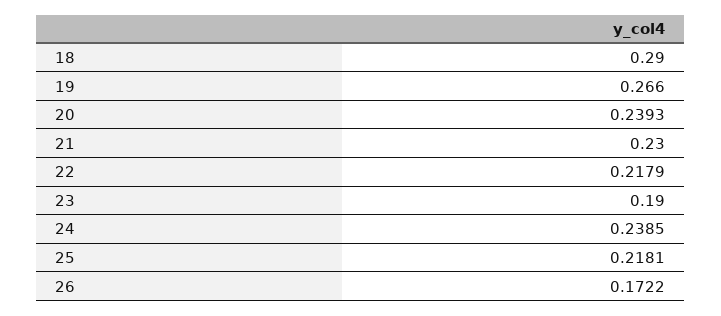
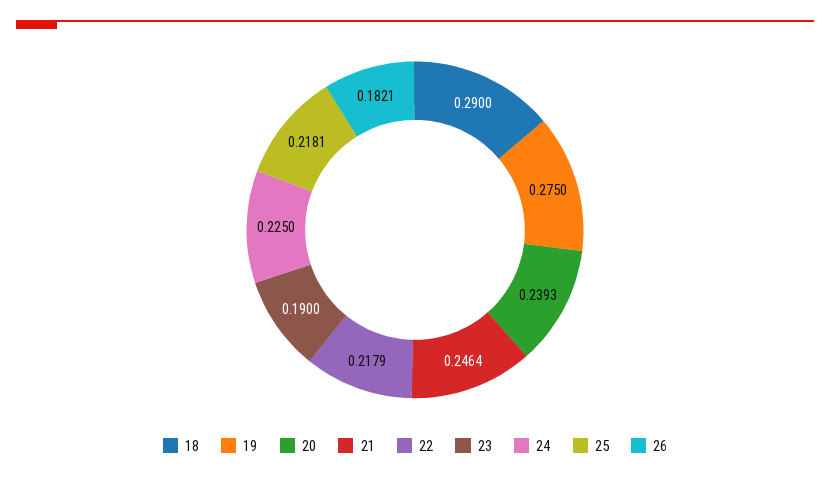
  {
    "18": 0.29,
-   "19": 0.266,
+   "19": 0.275,
    "20": 0.2393,
-   "21": 0.23,
+   "21": 0.2464,
    "22": 0.2179,
    "23": 0.19,
-   "24": 0.2385,
+   "24": 0.225,
    "25": 0.2181,
-   "26": 0.1722
+   "26": 0.1821
  }

